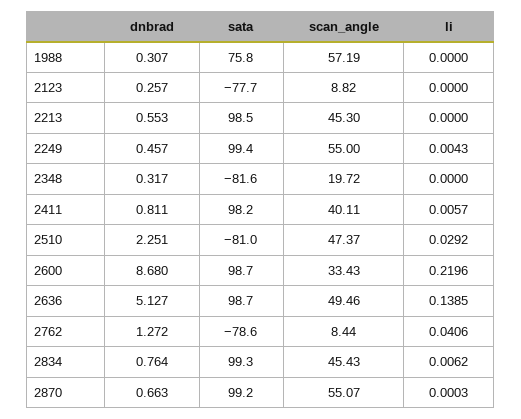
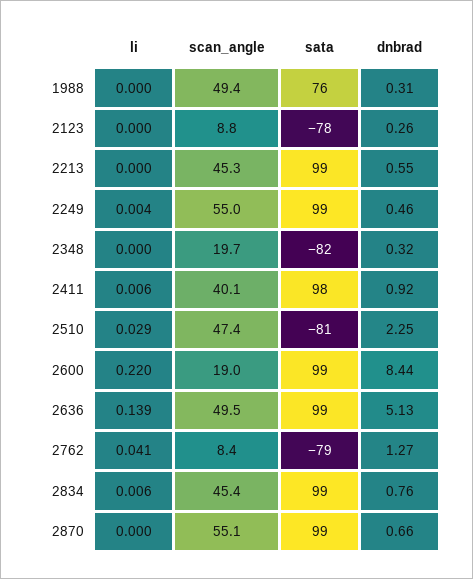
  {
    "dnbrad": {
      "1988": 0.307,
      "2123": 0.257,
      "2213": 0.553,
      "2249": 0.457,
      "2348": 0.317,
-     "2411": 0.811,
+     "2411": 0.92,
      "2510": 2.251,
-     "2600": 8.68,
+     "2600": 8.44,
      "2636": 5.127,
      "2762": 1.272,
      "2834": 0.764,
      "2870": 0.663
    },
    "sata": {
      "1988": 75.8,
      "2123": -77.7,
      "2213": 98.5,
      "2249": 99.4,
      "2348": -81.6,
      "2411": 98.2,
      "2510": -81,
      "2600": 98.7,
      "2636": 98.7,
      "2762": -78.6,
      "2834": 99.3,
      "2870": 99.2
    },
    "scan_angle": {
-     "1988": 57.19,
+     "1988": 49.4,
      "2123": 8.82,
      "2213": 45.3,
      "2249": 55,
      "2348": 19.72,
      "2411": 40.11,
      "2510": 47.37,
-     "2600": 33.43,
+     "2600": 19,
      "2636": 49.46,
      "2762": 8.44,
      "2834": 45.43,
      "2870": 55.07
    },
    "li": {
      "1988": 0,
      "2123": 0,
      "2213": 0,
      "2249": 0.0043,
      "2348": 0,
      "2411": 0.0057,
      "2510": 0.0292,
      "2600": 0.2196,
      "2636": 0.1385,
      "2762": 0.0406,
      "2834": 0.0062,
      "2870": 0.0003
    }
  }

